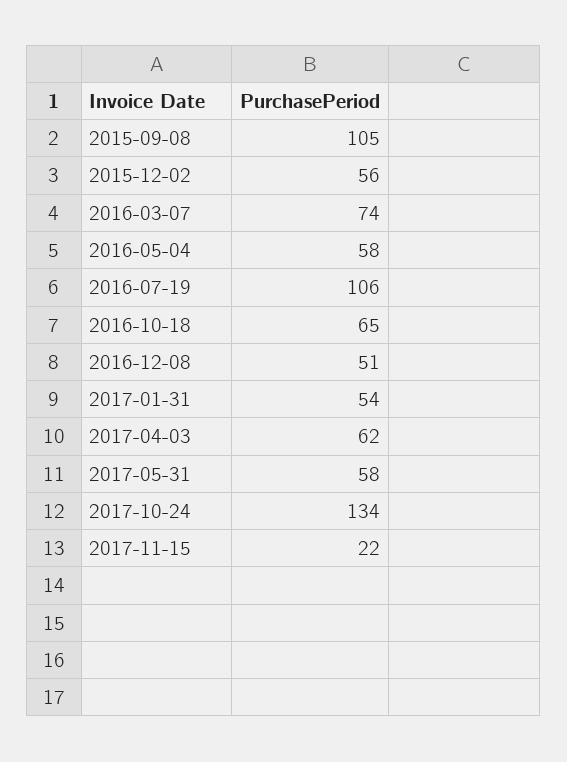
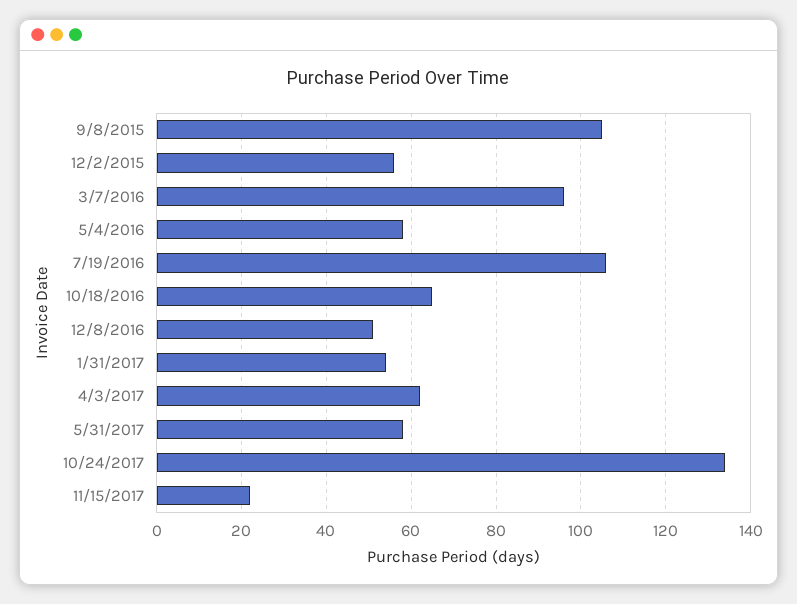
  {
    "2015-09-08": 105,
    "2015-12-02": 56,
-   "2016-03-07": 74,
+   "2016-03-07": 95,
    "2016-05-04": 58,
    "2016-07-19": 106,
    "2016-10-18": 65,
    "2016-12-08": 51,
    "2017-01-31": 54,
    "2017-04-03": 62,
    "2017-05-31": 58,
    "2017-10-24": 134,
    "2017-11-15": 22
  }

